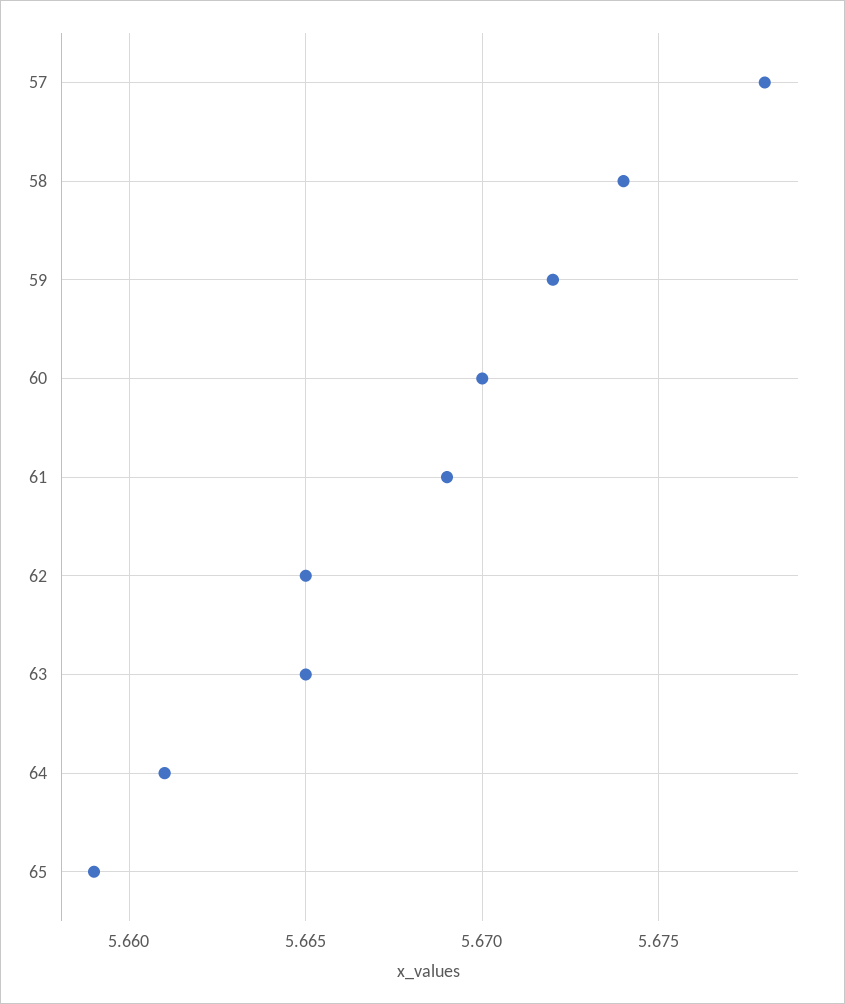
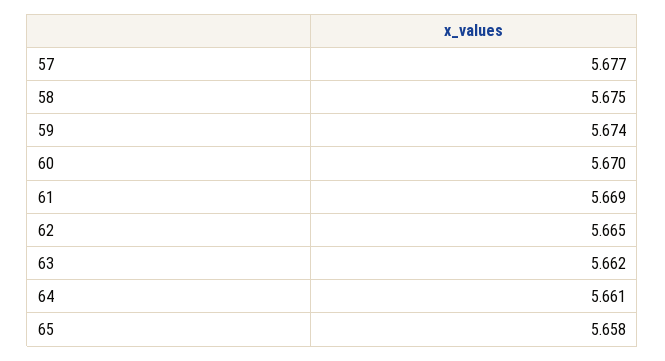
  {
-   "57": 5.678,
+   "57": 5.677,
-   "58": 5.674,
+   "58": 5.675,
-   "59": 5.672,
+   "59": 5.674,
    "60": 5.67,
    "61": 5.669,
    "62": 5.665,
-   "63": 5.665,
+   "63": 5.662,
    "64": 5.661,
-   "65": 5.659
+   "65": 5.658
  }

